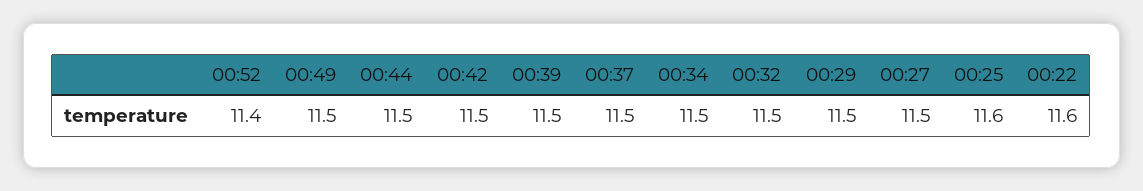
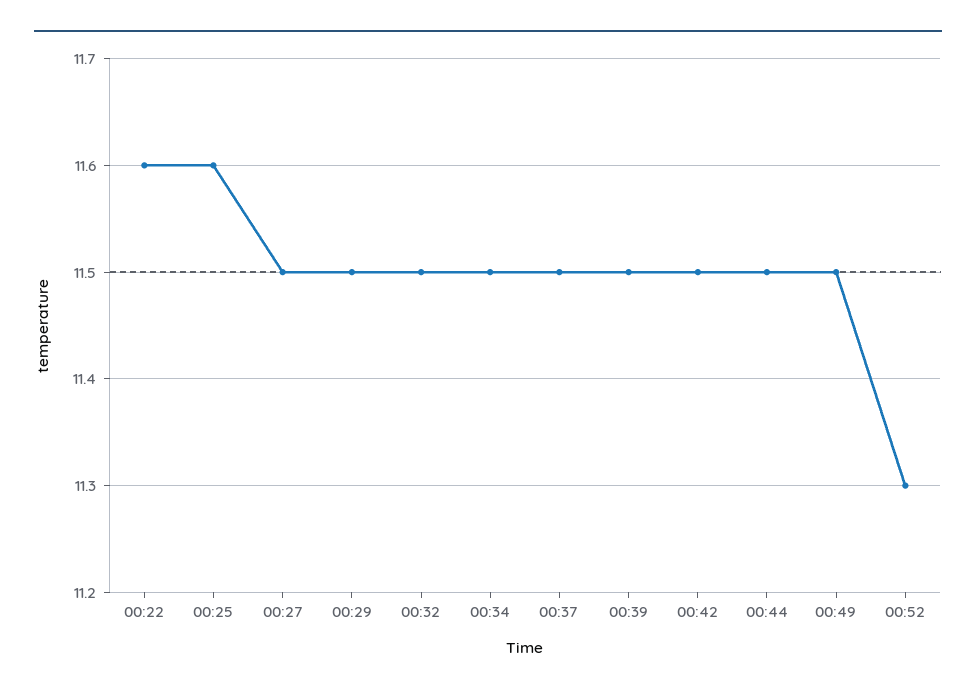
  {
-   "00:52": 11.4,
+   "00:52": 11.3,
    "00:49": 11.5,
    "00:44": 11.5,
    "00:42": 11.5,
    "00:39": 11.5,
    "00:37": 11.5,
    "00:34": 11.5,
    "00:32": 11.5,
    "00:29": 11.5,
    "00:27": 11.5,
    "00:25": 11.6,
    "00:22": 11.6
  }

